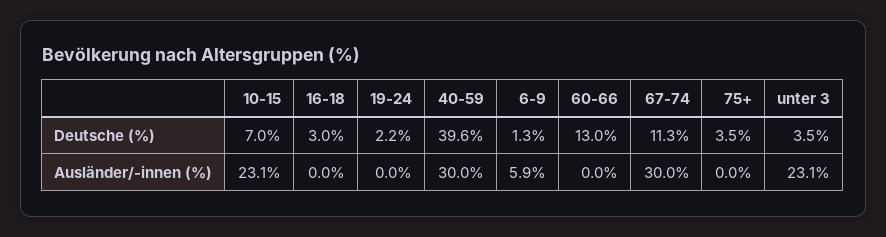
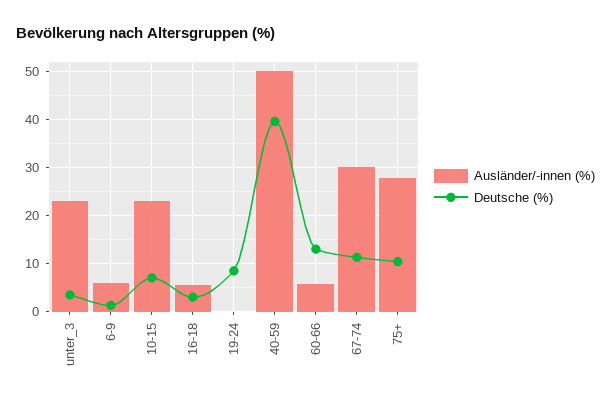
  {
    "Deutsche (%)": {
      "10-15": 7,
      "16-18": 3,
-     "19-24": 2.2,
+     "19-24": 8,
      "40-59": 39.6,
      "6-9": 1.3,
      "60-66": 13,
      "67-74": 11.3,
-     "75+": 3.5,
+     "75+": 10,
      "unter 3": 3.5
    },
    "Ausländer/-innen (%)": {
      "10-15": 23.1,
-     "16-18": 0,
+     "16-18": 6,
      "19-24": 0,
-     "40-59": 30,
+     "40-59": 50,
      "6-9": 5.9,
-     "60-66": 0,
+     "60-66": 6,
      "67-74": 30,
-     "75+": 0,
+     "75+": 28,
      "unter 3": 23.1
    }
  }

